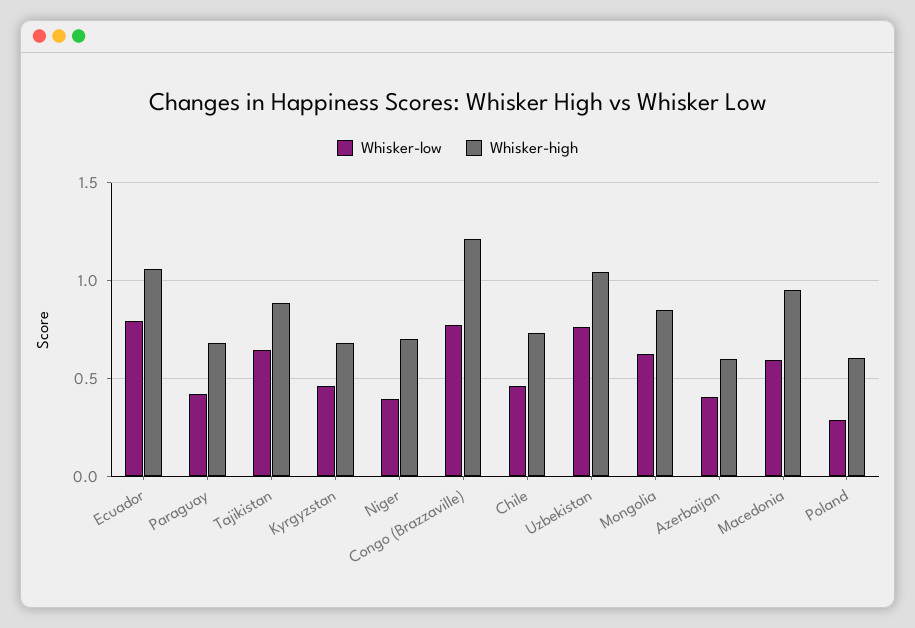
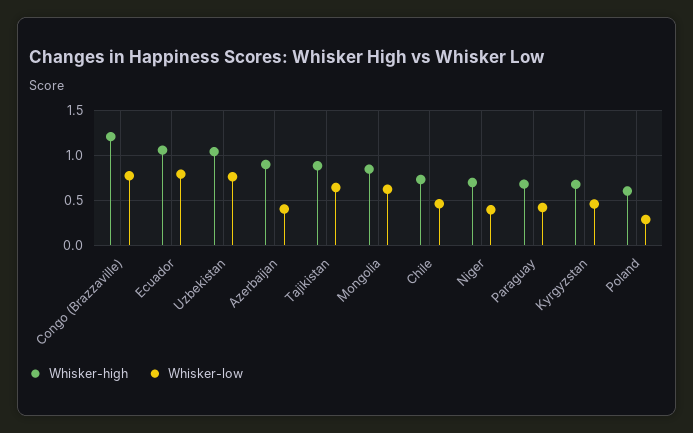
  {
    "Whisker-low": {
      "Ecuador": 0.8,
      "Paraguay": 0.4,
      "Tajikistan": 0.65,
      "Kyrgyzstan": 0.45,
      "Niger": 0.4,
      "Congo (Brazzaville)": 0.75,
      "Chile": 0.45,
      "Uzbekistan": 0.75,
      "Mongolia": 0.6,
      "Azerbaijan": 0.4,
-     "Macedonia": 0.6,
      "Poland": 0.3
    },
    "Whisker-high": {
      "Ecuador": 1.05,
      "Paraguay": 0.7,
      "Tajikistan": 0.9,
      "Kyrgyzstan": 0.7,
      "Niger": 0.7,
      "Congo (Brazzaville)": 1.2,
      "Chile": 0.75,
      "Uzbekistan": 1.05,
      "Mongolia": 0.85,
-     "Azerbaijan": 0.6,
+     "Azerbaijan": 0.9,
-     "Macedonia": 0.95,
      "Poland": 0.6
    }
  }

